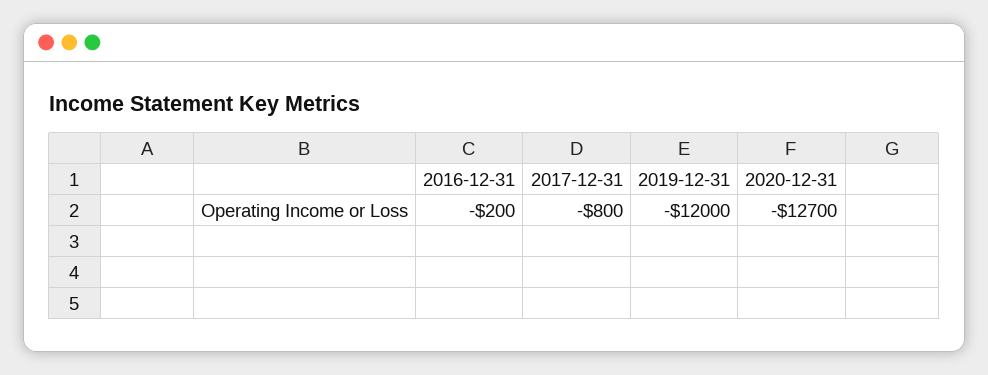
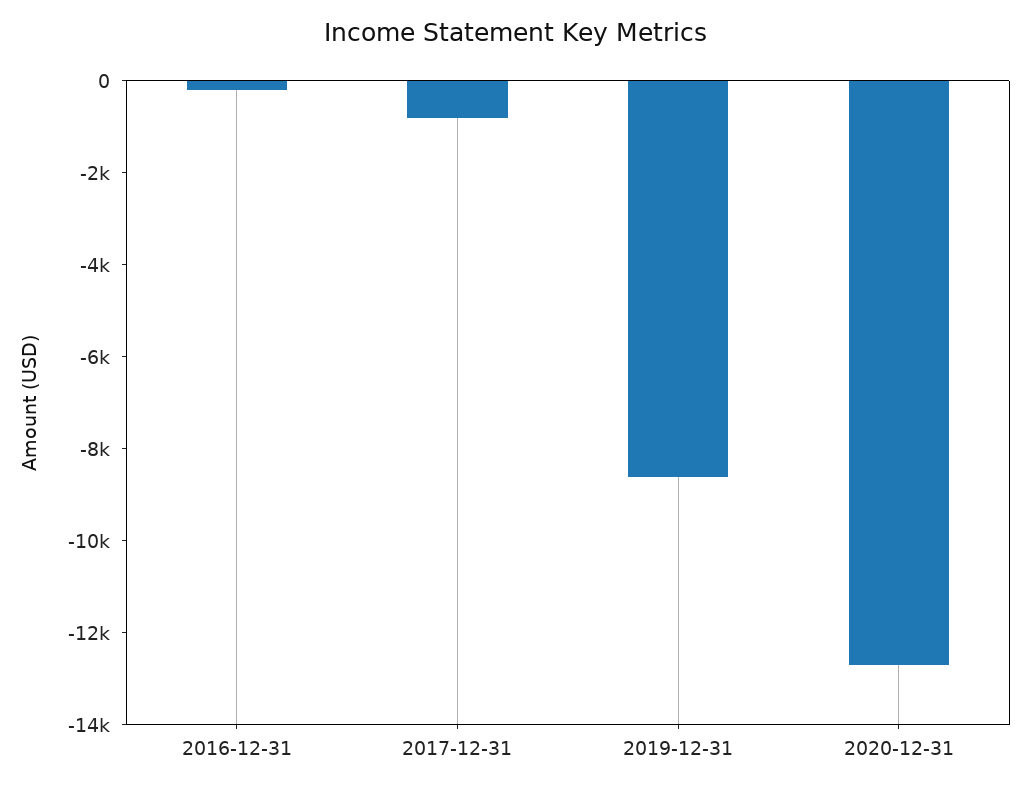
  {
    "2016-12-31": -200,
    "2017-12-31": -800,
-   "2019-12-31": -12000,
+   "2019-12-31": -8500,
    "2020-12-31": -12700
  }

